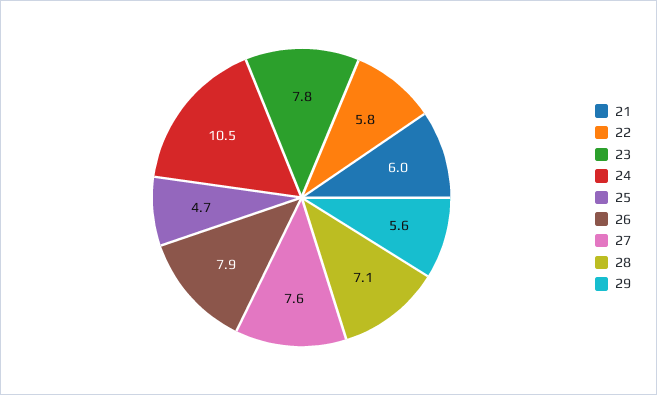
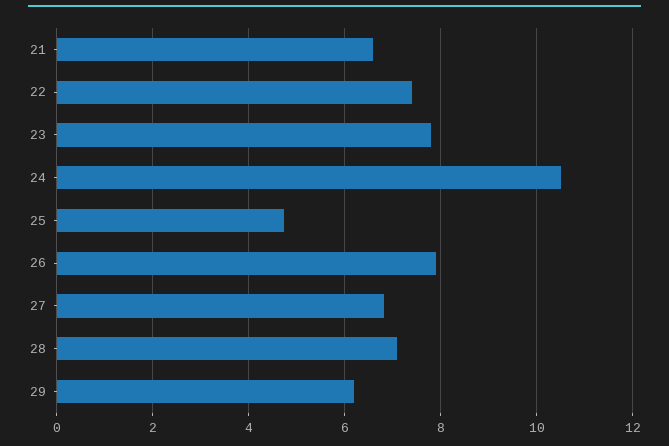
  {
-   "21": 6,
+   "21": 6.6,
-   "22": 5.8,
+   "22": 7.4,
    "23": 7.8,
    "24": 10.5,
    "25": 4.7,
    "26": 7.9,
-   "27": 7.6,
+   "27": 6.8,
    "28": 7.1,
-   "29": 5.6
+   "29": 6.2
  }

